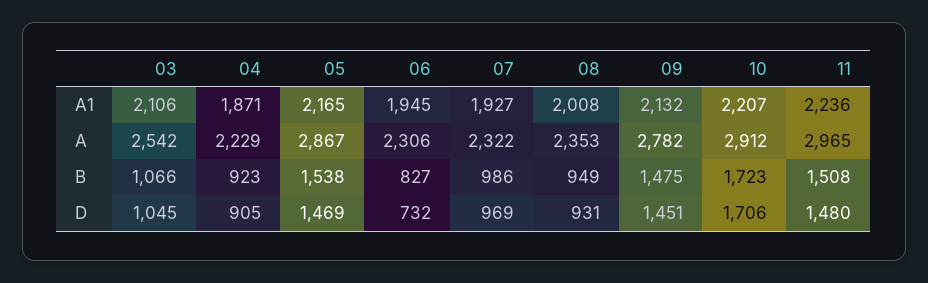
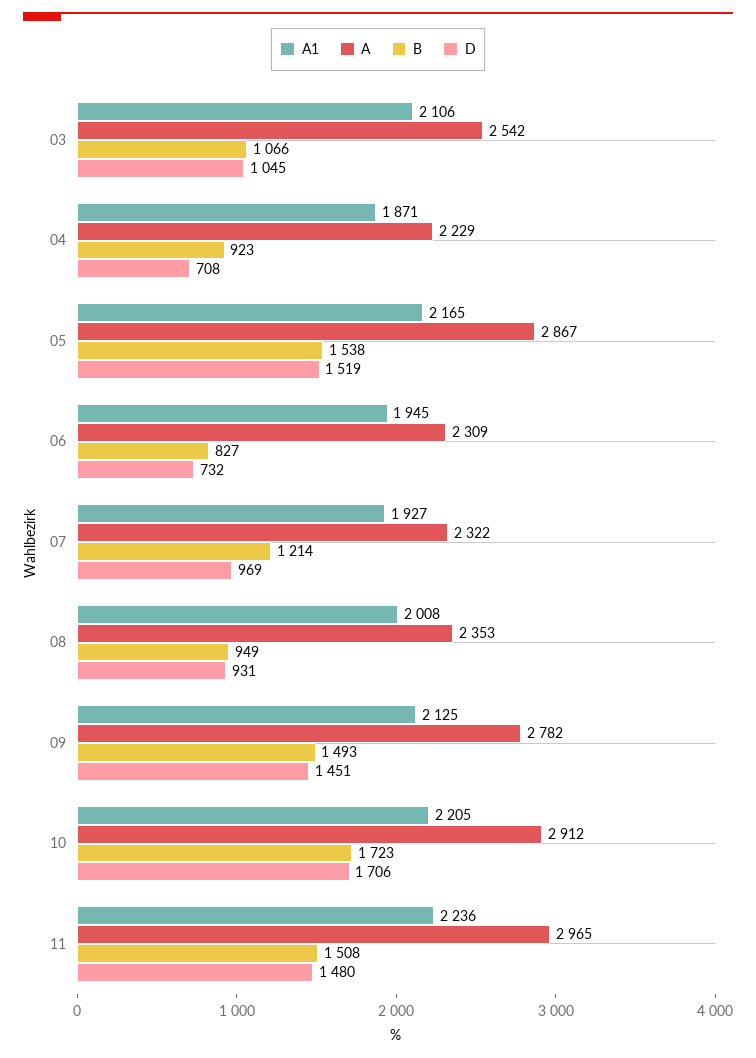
  {
    "A1": {
      "03": 2106,
      "04": 1871,
      "05": 2165,
      "06": 1945,
      "07": 1927,
      "08": 2008,
-     "09": 2132,
+     "09": 2125,
-     "10": 2207,
+     "10": 2205,
      "11": 2236
    },
    "A": {
      "03": 2542,
      "04": 2229,
      "05": 2867,
-     "06": 2306,
+     "06": 2309,
      "07": 2322,
      "08": 2353,
      "09": 2782,
      "10": 2912,
      "11": 2965
    },
    "B": {
      "03": 1066,
      "04": 923,
      "05": 1538,
      "06": 827,
-     "07": 986,
+     "07": 1214,
      "08": 949,
-     "09": 1475,
+     "09": 1493,
      "10": 1723,
      "11": 1508
    },
    "D": {
      "03": 1045,
-     "04": 905,
+     "04": 708,
-     "05": 1469,
+     "05": 1519,
      "06": 732,
      "07": 969,
      "08": 931,
      "09": 1451,
      "10": 1706,
      "11": 1480
    }
  }

